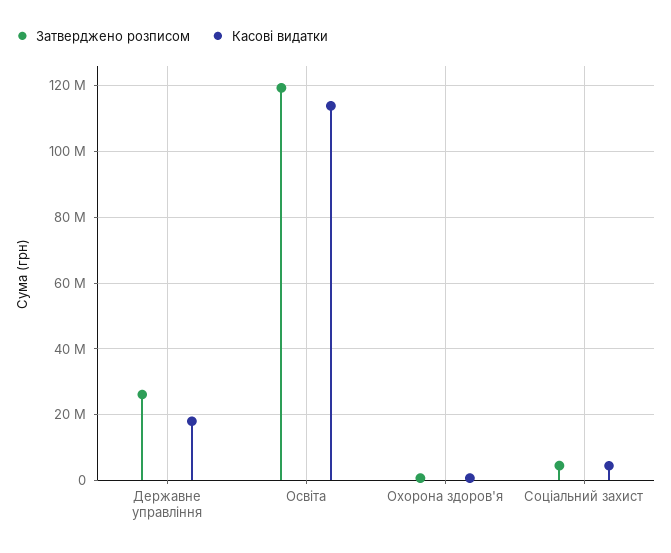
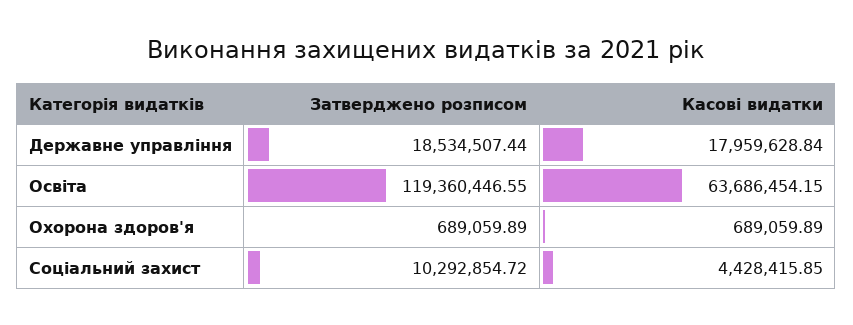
  {
    "Затверджено розписом": {
-     "Державне управління": 26000000,
+     "Державне управління": 18534507.44,
      "Освіта": 119360446.55,
      "Охорона здоров'я": 689059.89,
-     "Соціальний захист": 4000000
+     "Соціальний захист": 10292854.72
    },
    "Касові видатки": {
      "Державне управління": 17959628.84,
-     "Освіта": 114000000,
+     "Освіта": 63686454.15,
      "Охорона здоров'я": 689059.89,
      "Соціальний захист": 4428415.85
    }
  }

